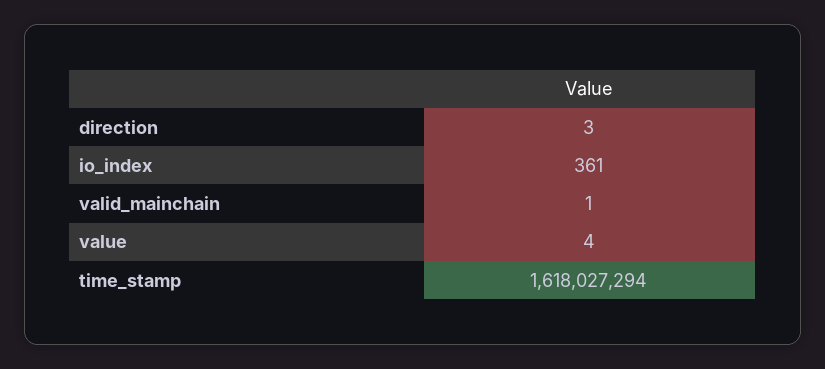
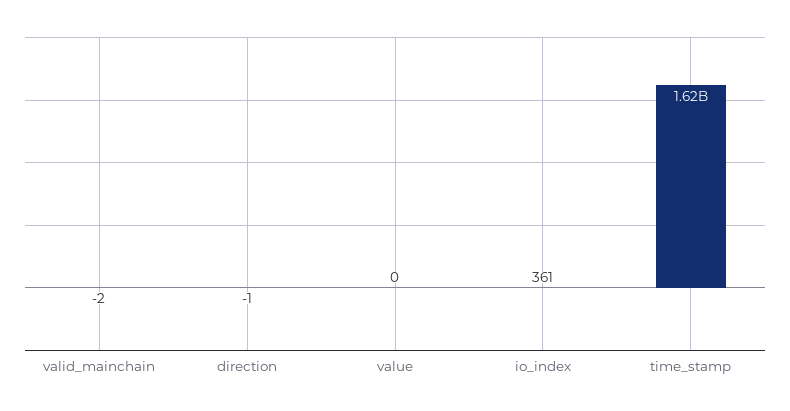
  {
-   "direction": 3,
+   "direction": -1,
    "io_index": 361,
-   "valid_mainchain": 1,
+   "valid_mainchain": -2,
-   "value": 4,
+   "value": 0,
    "time_stamp": 1618027294
  }

